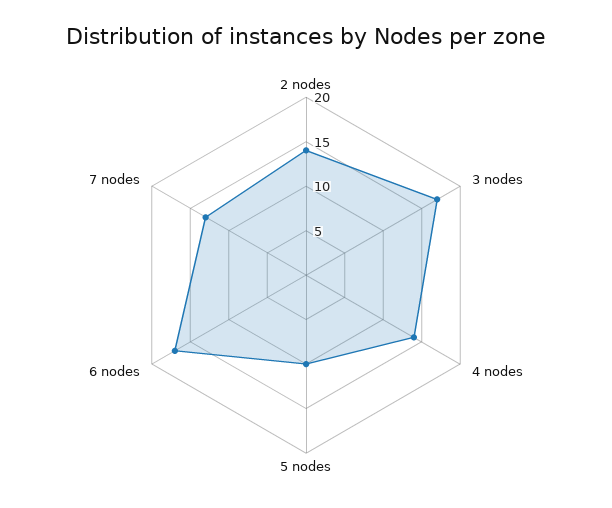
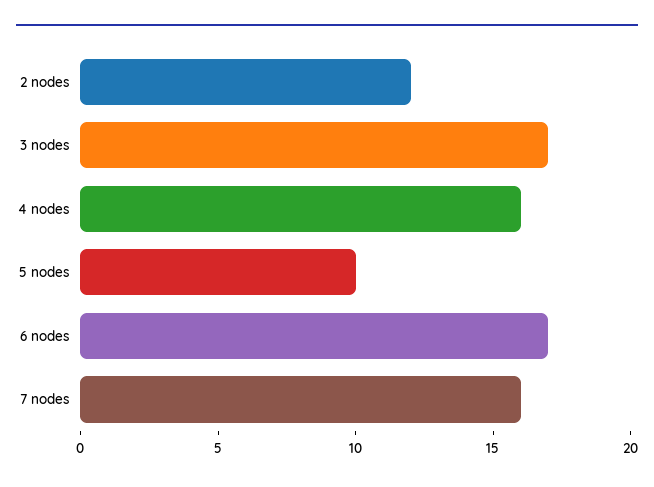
  {
-   "2 nodes": 14,
+   "2 nodes": 12,
    "3 nodes": 17,
-   "4 nodes": 14,
+   "4 nodes": 16,
    "5 nodes": 10,
    "6 nodes": 17,
-   "7 nodes": 13
+   "7 nodes": 16
  }

